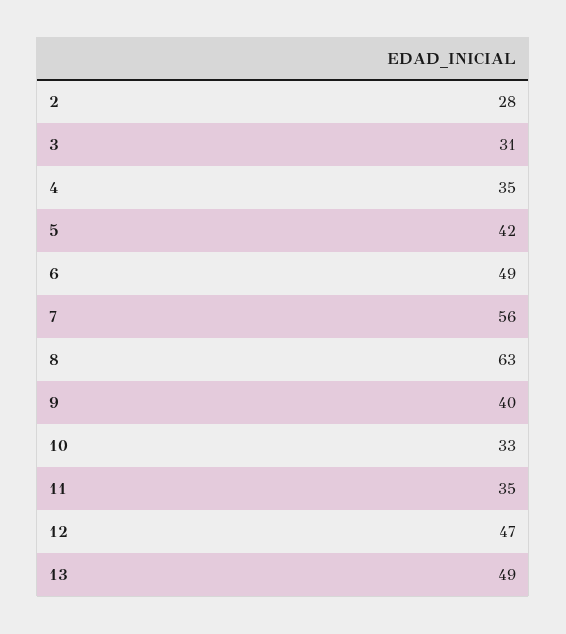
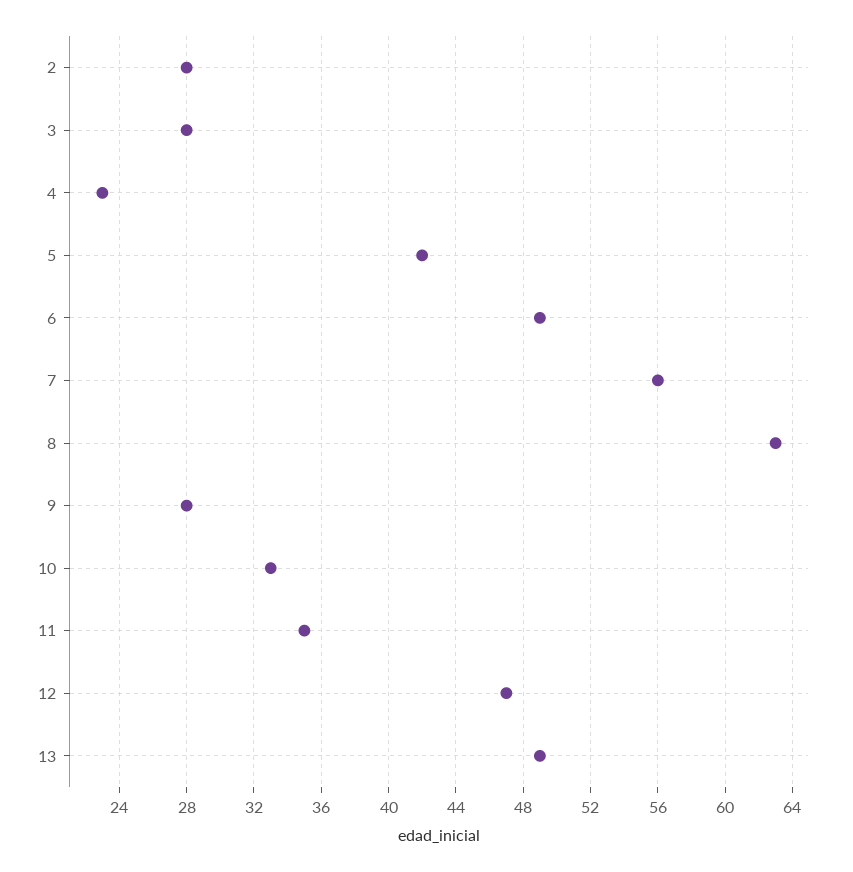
  {
    "2": 28,
-   "3": 31,
+   "3": 28,
-   "4": 35,
+   "4": 23,
    "5": 42,
    "6": 49,
    "7": 56,
    "8": 63,
-   "9": 40,
+   "9": 28,
    "10": 33,
    "11": 35,
    "12": 47,
    "13": 49
  }

